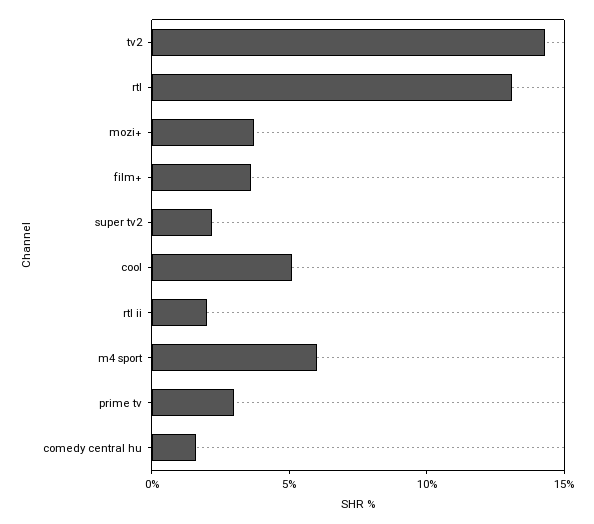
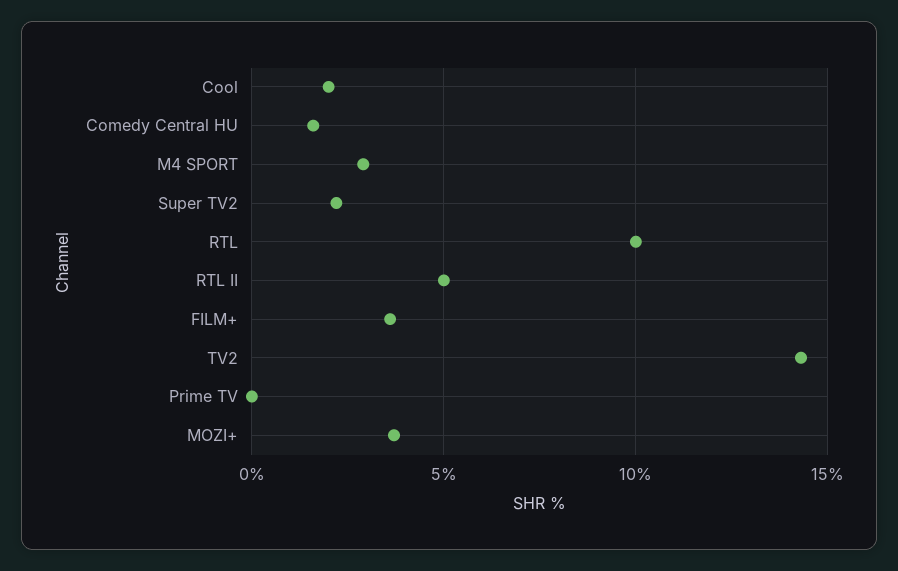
  {
    "tv2": 14.5,
-   "rtl": 13,
+   "rtl": 10,
    "mozi+": 3.5,
    "film+": 3.5,
    "super tv2": 2,
-   "cool": 5,
+   "cool": 2,
-   "rtl ii": 2,
+   "rtl ii": 5,
-   "m4 sport": 6,
+   "m4 sport": 3,
-   "prime tv": 3,
+   "prime tv": 0,
    "comedy central hu": 1.5
  }

